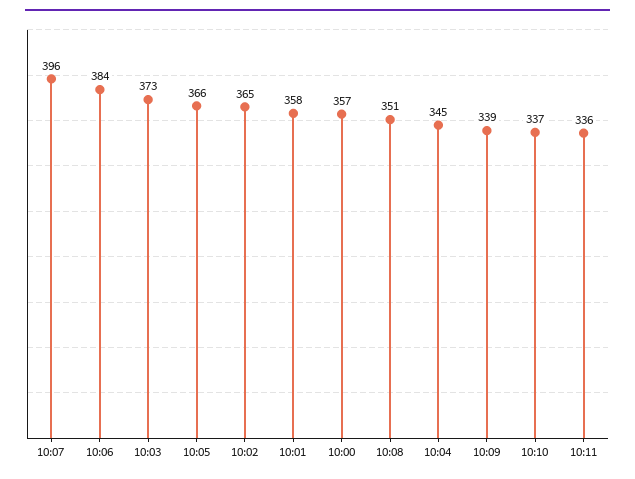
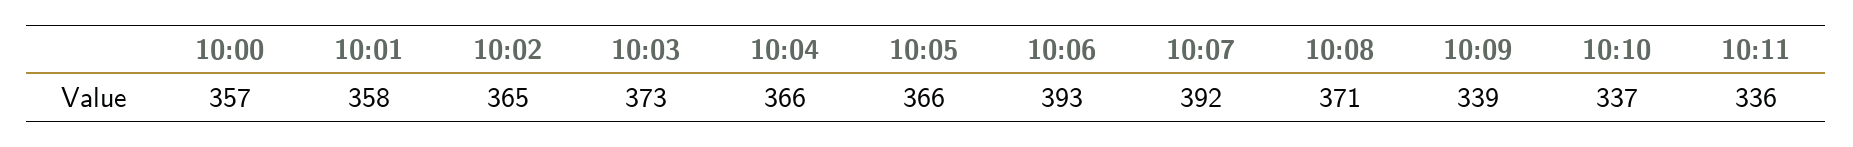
  {
-   "10:07": 396,
+   "10:07": 392,
-   "10:06": 384,
+   "10:06": 393,
    "10:03": 373,
    "10:05": 366,
    "10:02": 365,
    "10:01": 358,
    "10:00": 357,
-   "10:08": 351,
+   "10:08": 371,
-   "10:04": 345,
+   "10:04": 366,
    "10:09": 339,
    "10:10": 337,
    "10:11": 336
  }

